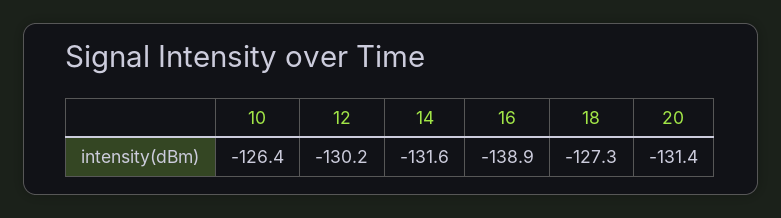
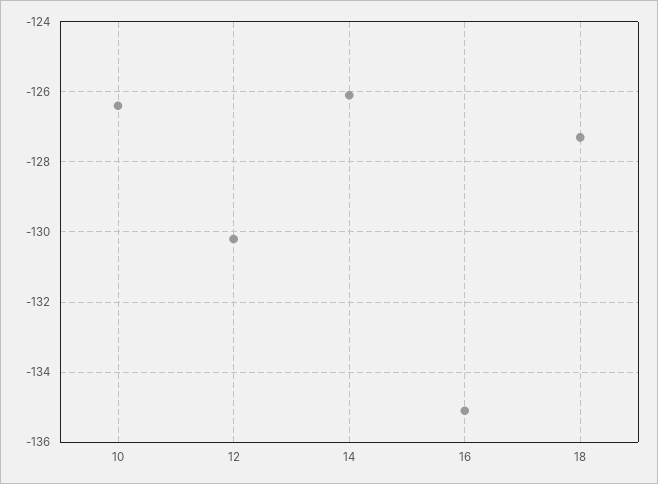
  {
    "10": -126.4,
    "12": -130.2,
-   "14": -131.6,
+   "14": -126,
-   "16": -138.9,
+   "16": -135,
-   "18": -127.3,
+   "18": -127.3
-   "20": -131.4
  }

